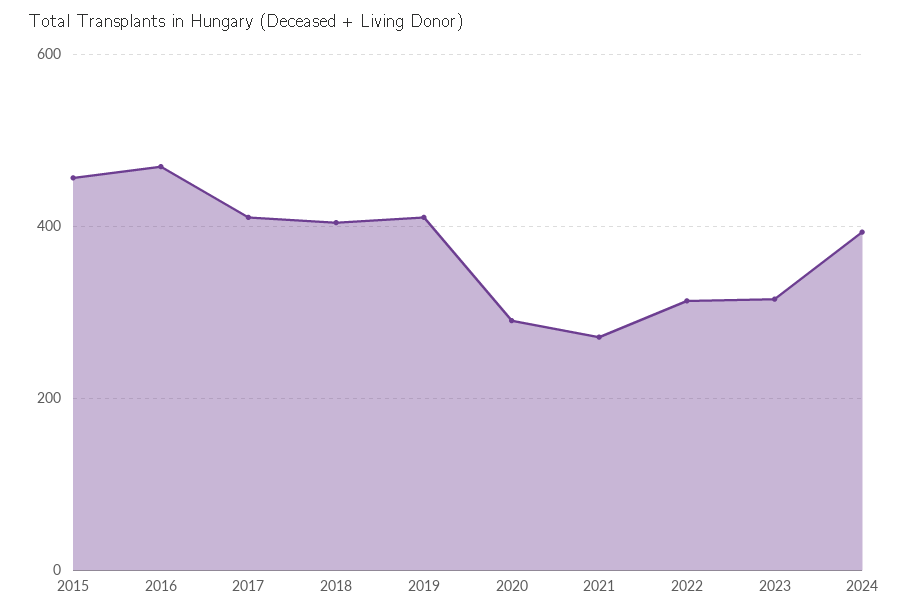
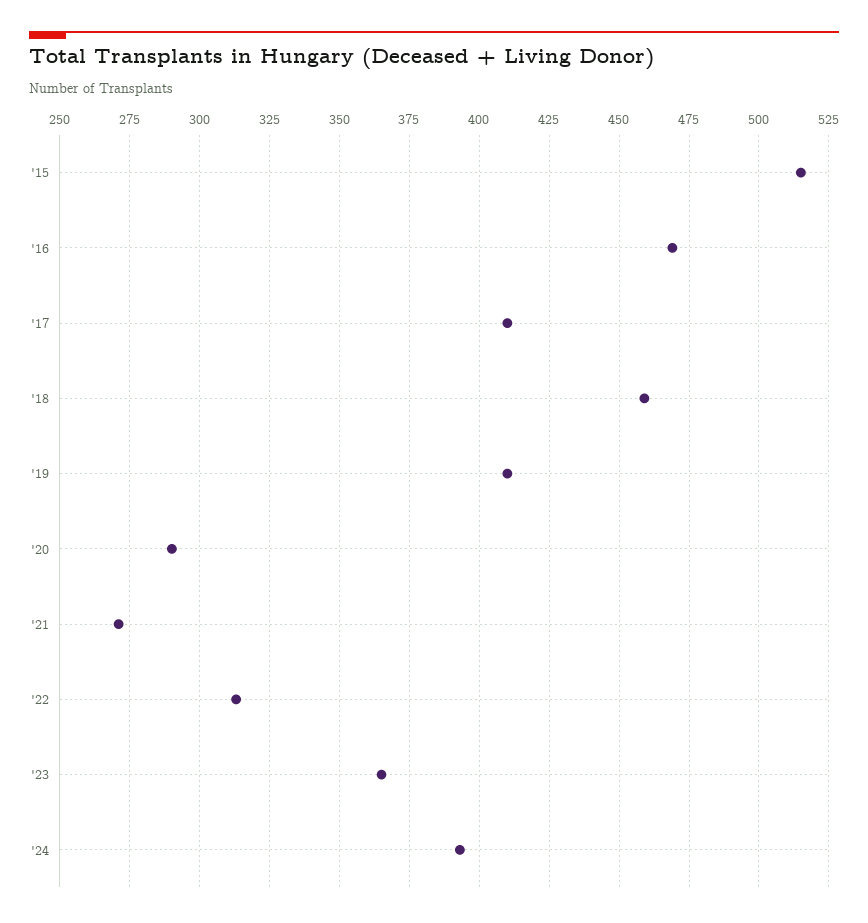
  {
-   "2015": 460,
+   "2015": 515,
    "2016": 470,
    "2017": 410,
-   "2018": 400,
+   "2018": 460,
    "2019": 410,
    "2020": 290,
    "2021": 270,
    "2022": 315,
-   "2023": 320,
+   "2023": 365,
    "2024": 395
  }

